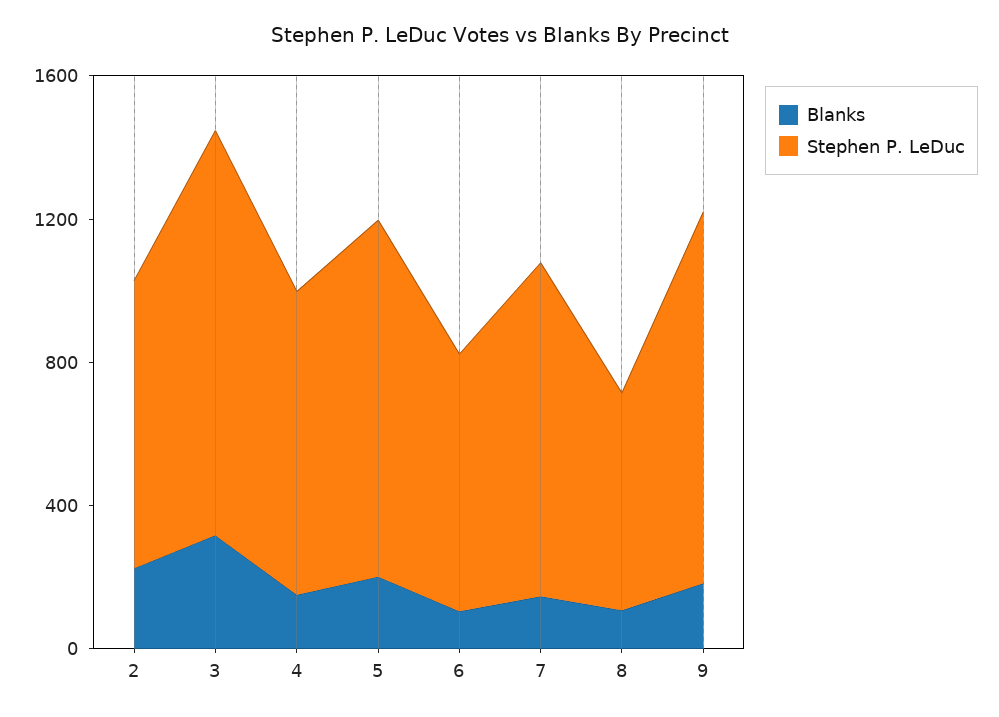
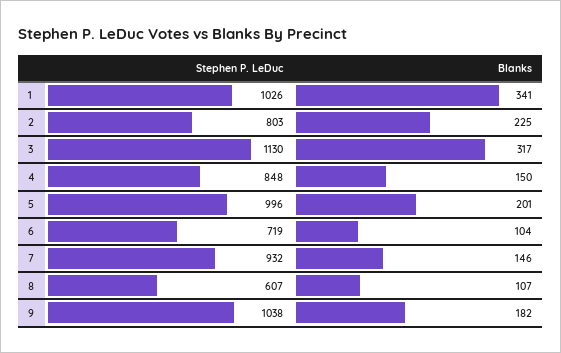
  {
    "Blanks": {
      "2": 225,
      "3": 317,
      "4": 150,
      "5": 201,
      "6": 104,
      "7": 146,
      "8": 107,
-     "9": 182
+     "9": 182,
+     "1": 341
    },
    "Stephen P. LeDuc": {
      "2": 803,
      "3": 1130,
      "4": 848,
      "5": 996,
      "6": 719,
      "7": 932,
      "8": 607,
-     "9": 1038
+     "9": 1038,
+     "1": 1026
    }
  }

